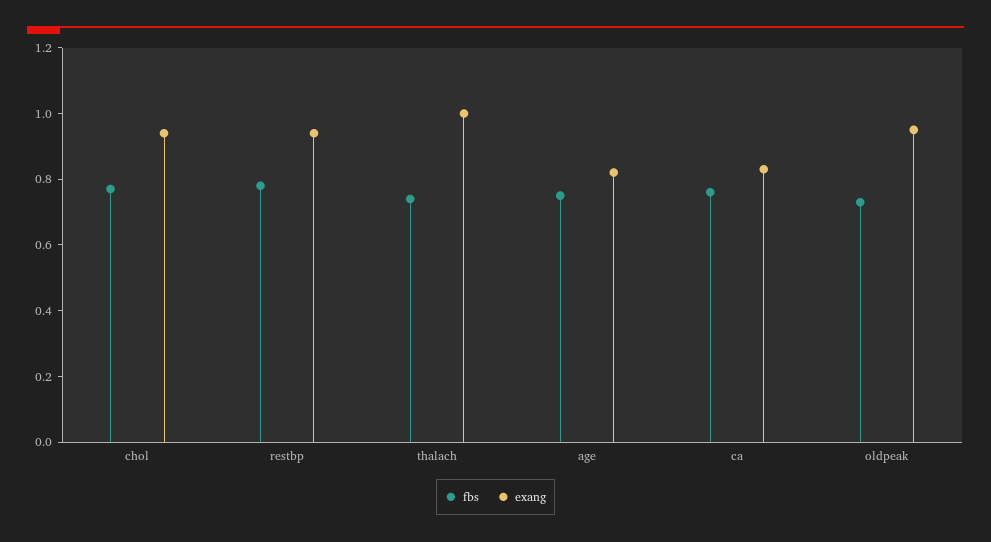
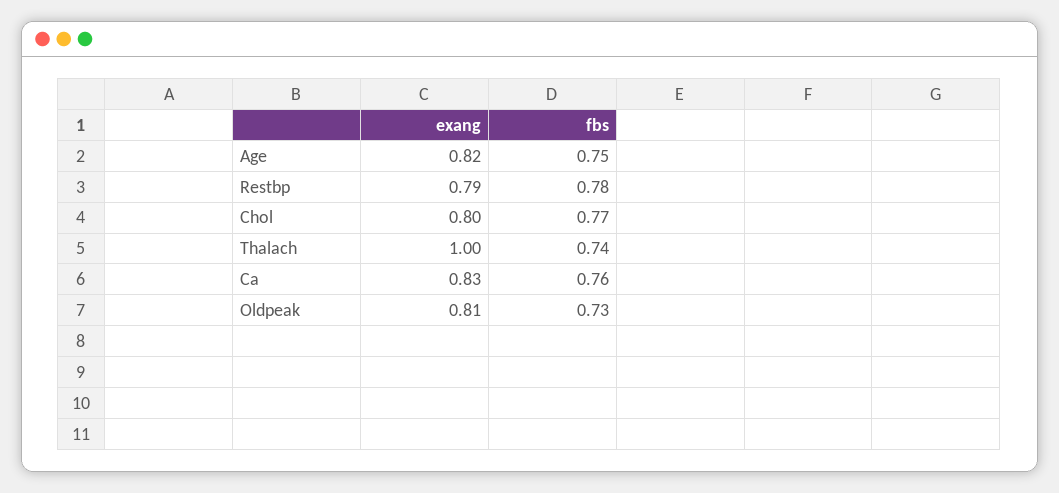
  {
    "fbs": {
      "chol": 0.77,
      "restbp": 0.78,
      "thalach": 0.74,
      "age": 0.75,
      "ca": 0.76,
      "oldpeak": 0.73
    },
    "exang": {
-     "chol": 0.95,
+     "chol": 0.8,
-     "restbp": 0.95,
+     "restbp": 0.79,
      "thalach": 1,
      "age": 0.82,
      "ca": 0.83,
-     "oldpeak": 0.95
+     "oldpeak": 0.81
    }
  }

